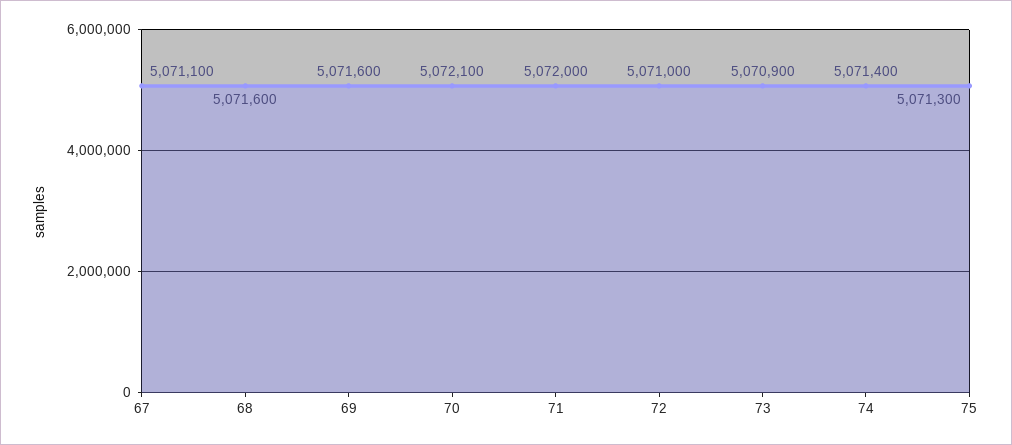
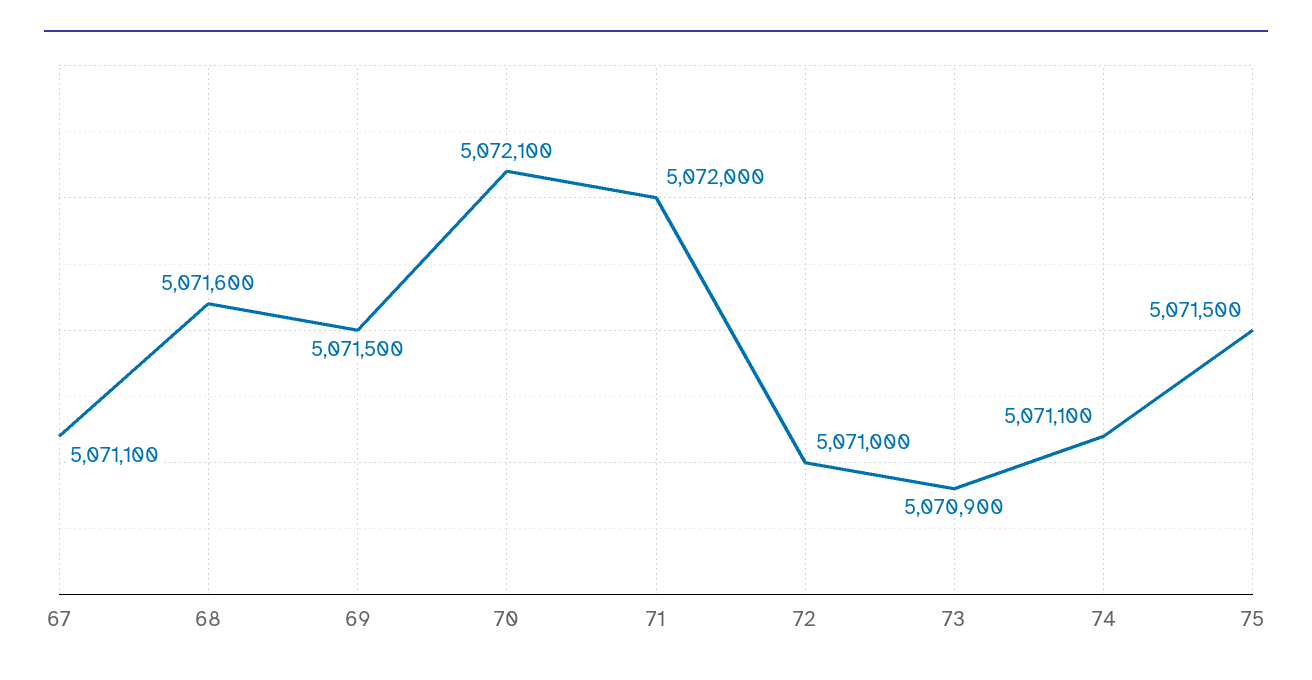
  {
    "67": 5071100,
    "68": 5071600,
-   "69": 5071600,
+   "69": 5071500,
    "70": 5072100,
    "71": 5072000,
    "72": 5071000,
    "73": 5070900,
-   "74": 5071400,
+   "74": 5071100,
-   "75": 5071300
+   "75": 5071500
  }

